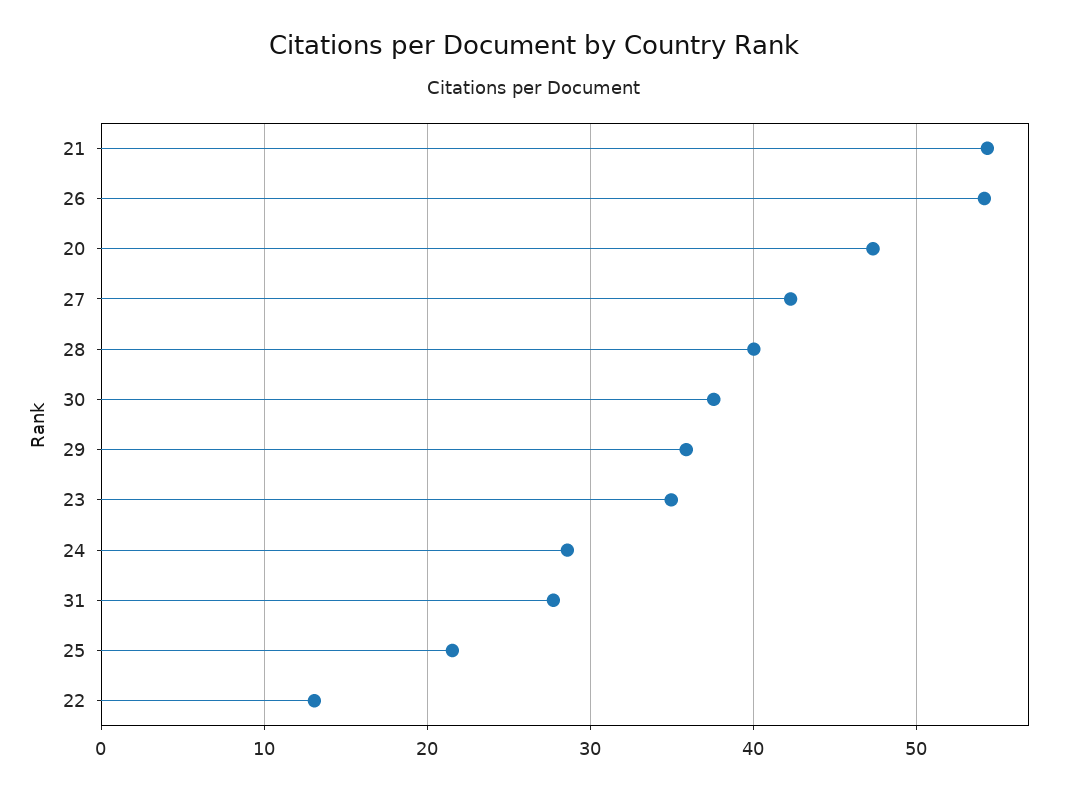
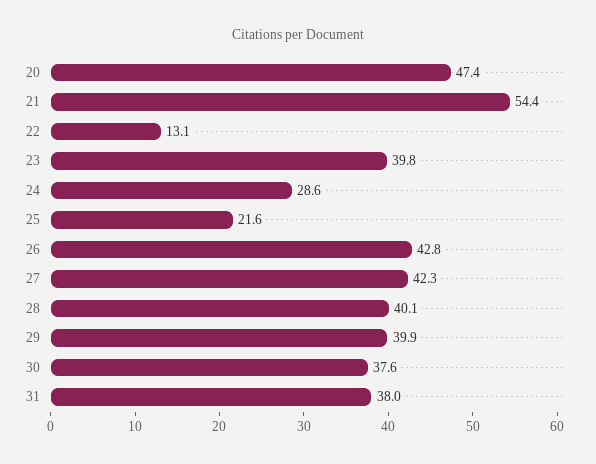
  {
    "21": 54.4,
-   "26": 54,
+   "26": 42.8,
    "20": 47.4,
    "27": 42.3,
    "28": 40.1,
    "30": 37.6,
-   "29": 36,
+   "29": 39.9,
-   "23": 35,
+   "23": 39.8,
    "24": 28.6,
-   "31": 28,
+   "31": 38,
    "25": 21.6,
    "22": 13.1
  }

